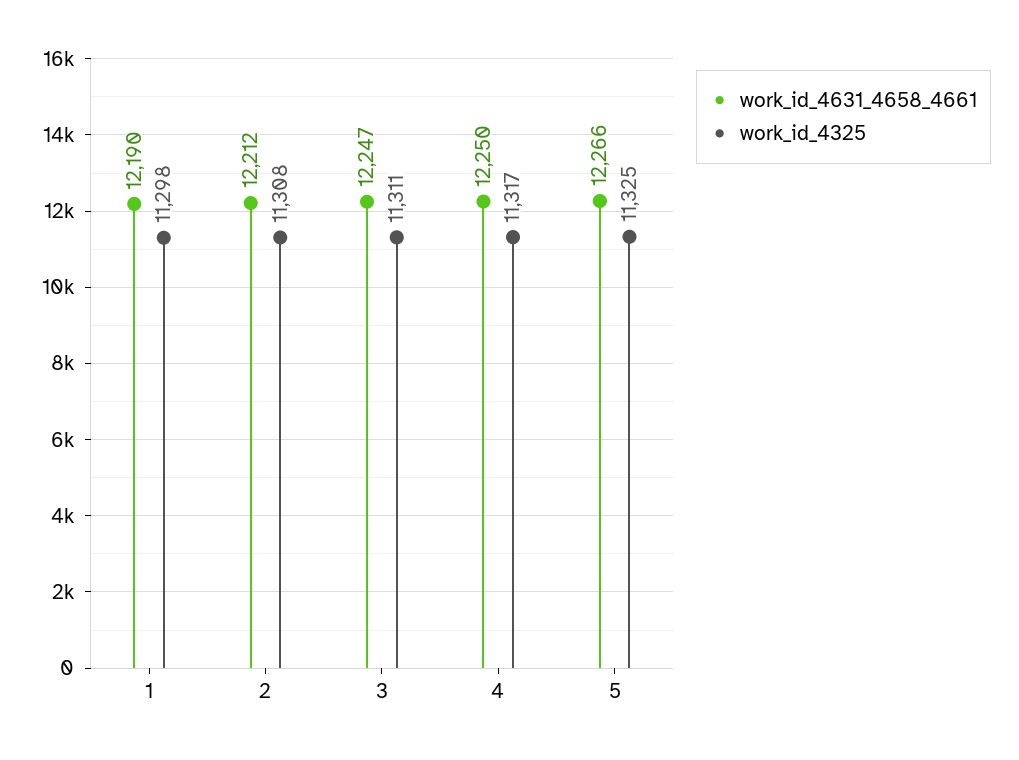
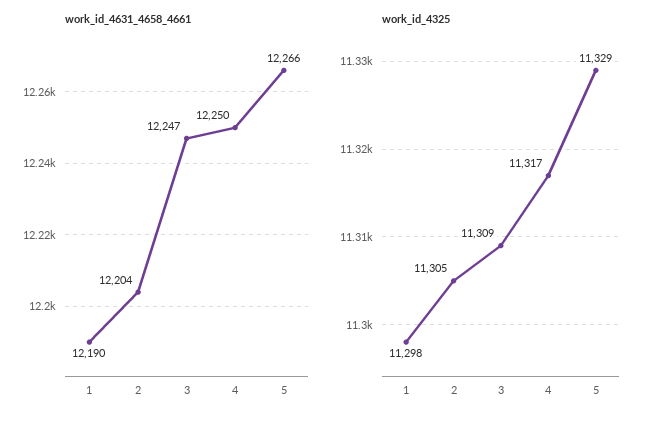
  {
    "work_id_4631_4658_4661": {
      "1": 12190,
-     "2": 12212,
+     "2": 12204,
      "3": 12247,
      "4": 12250,
      "5": 12266
    },
    "work_id_4325": {
      "1": 11298,
-     "2": 11308,
+     "2": 11305,
-     "3": 11311,
+     "3": 11309,
      "4": 11317,
-     "5": 11325
+     "5": 11329
    }
  }

